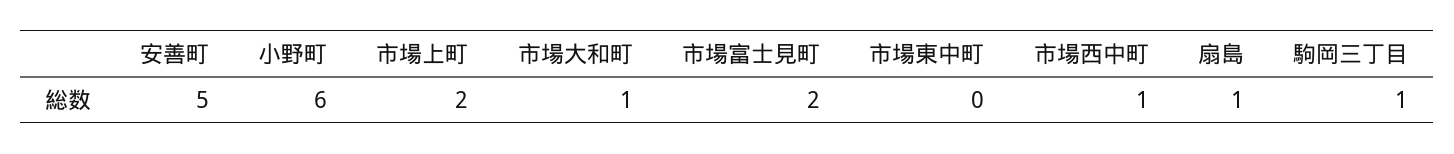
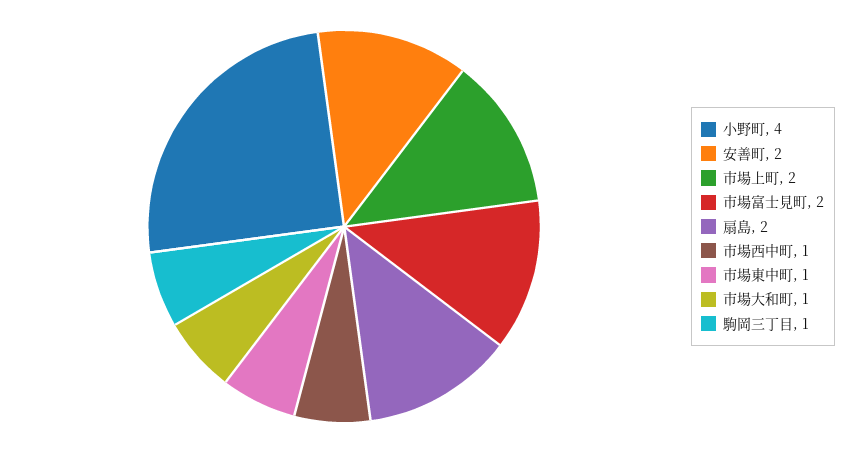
  {
-   "安善町": 5,
+   "安善町": 2,
-   "小野町": 6,
+   "小野町": 4,
    "市場上町": 2,
    "市場大和町": 1,
    "市場富士見町": 2,
-   "市場東中町": 0,
+   "市場東中町": 1,
    "市場西中町": 1,
-   "扇島": 1,
+   "扇島": 2,
    "駒岡三丁目": 1
  }

